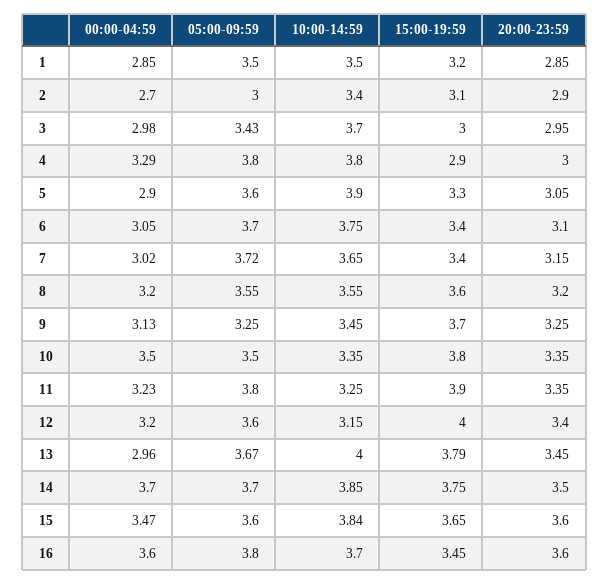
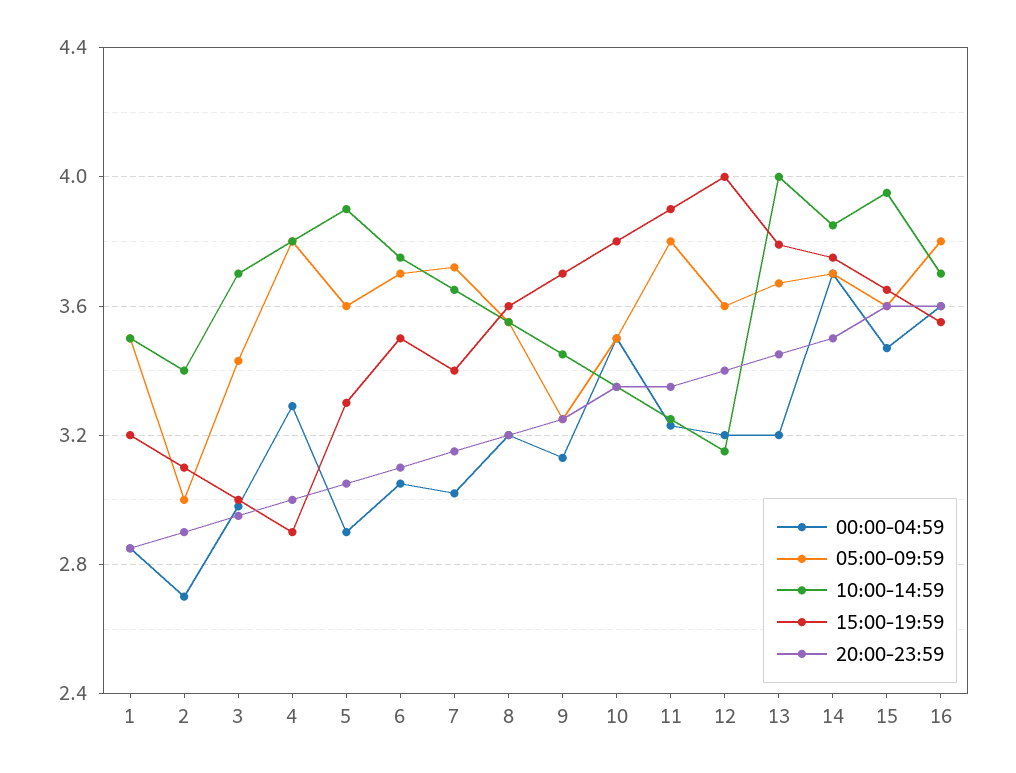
  {
    "00:00-04:59": {
      "1": 2.85,
      "2": 2.7,
      "3": 2.98,
      "4": 3.29,
      "5": 2.9,
      "6": 3.05,
      "7": 3.02,
      "8": 3.2,
      "9": 3.13,
      "10": 3.5,
      "11": 3.23,
      "12": 3.2,
-     "13": 2.96,
+     "13": 3.2,
      "14": 3.7,
      "15": 3.47,
      "16": 3.6
    },
    "05:00-09:59": {
      "1": 3.5,
      "2": 3,
      "3": 3.43,
      "4": 3.8,
      "5": 3.6,
      "6": 3.7,
      "7": 3.72,
      "8": 3.55,
      "9": 3.25,
      "10": 3.5,
      "11": 3.8,
      "12": 3.6,
      "13": 3.67,
      "14": 3.7,
      "15": 3.6,
      "16": 3.8
    },
    "10:00-14:59": {
      "1": 3.5,
      "2": 3.4,
      "3": 3.7,
      "4": 3.8,
      "5": 3.9,
      "6": 3.75,
      "7": 3.65,
      "8": 3.55,
      "9": 3.45,
      "10": 3.35,
      "11": 3.25,
      "12": 3.15,
      "13": 4,
      "14": 3.85,
-     "15": 3.84,
+     "15": 3.95,
      "16": 3.7
    },
    "15:00-19:59": {
      "1": 3.2,
      "2": 3.1,
      "3": 3,
      "4": 2.9,
      "5": 3.3,
-     "6": 3.4,
+     "6": 3.5,
      "7": 3.4,
      "8": 3.6,
      "9": 3.7,
      "10": 3.8,
      "11": 3.9,
      "12": 4,
      "13": 3.79,
      "14": 3.75,
      "15": 3.65,
-     "16": 3.45
+     "16": 3.55
    },
    "20:00-23:59": {
      "1": 2.85,
      "2": 2.9,
      "3": 2.95,
      "4": 3,
      "5": 3.05,
      "6": 3.1,
      "7": 3.15,
      "8": 3.2,
      "9": 3.25,
      "10": 3.35,
      "11": 3.35,
      "12": 3.4,
      "13": 3.45,
      "14": 3.5,
      "15": 3.6,
      "16": 3.6
    }
  }

